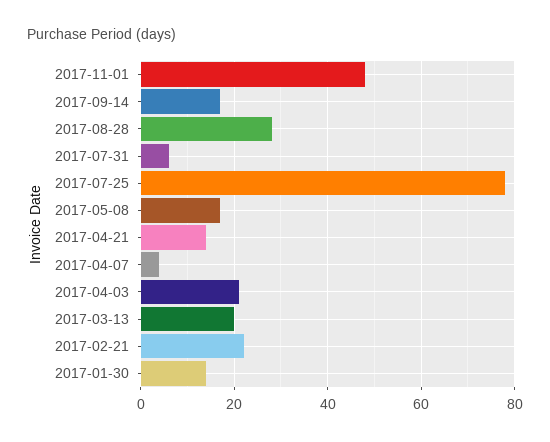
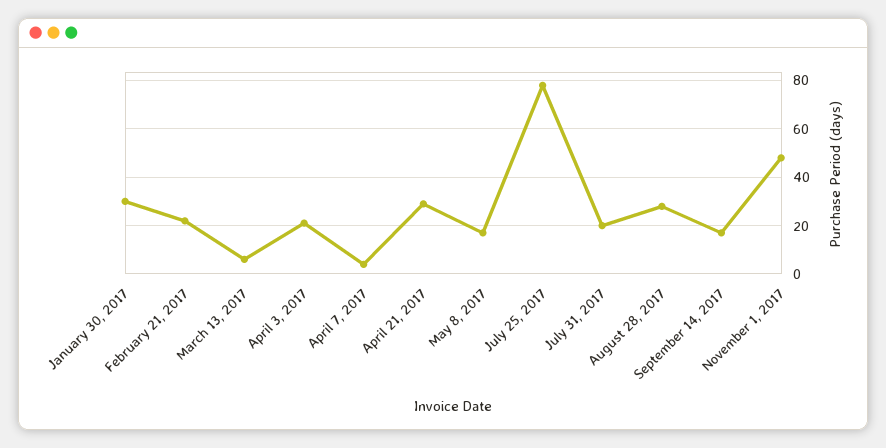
  {
    "2017-11-01": 50,
    "2017-09-14": 15,
    "2017-08-28": 30,
-   "2017-07-31": 5,
+   "2017-07-31": 20,
    "2017-07-25": 80,
    "2017-05-08": 15,
-   "2017-04-21": 15,
+   "2017-04-21": 30,
    "2017-04-07": 5,
    "2017-04-03": 20,
-   "2017-03-13": 20,
+   "2017-03-13": 5,
    "2017-02-21": 20,
-   "2017-01-30": 15
+   "2017-01-30": 30
  }

